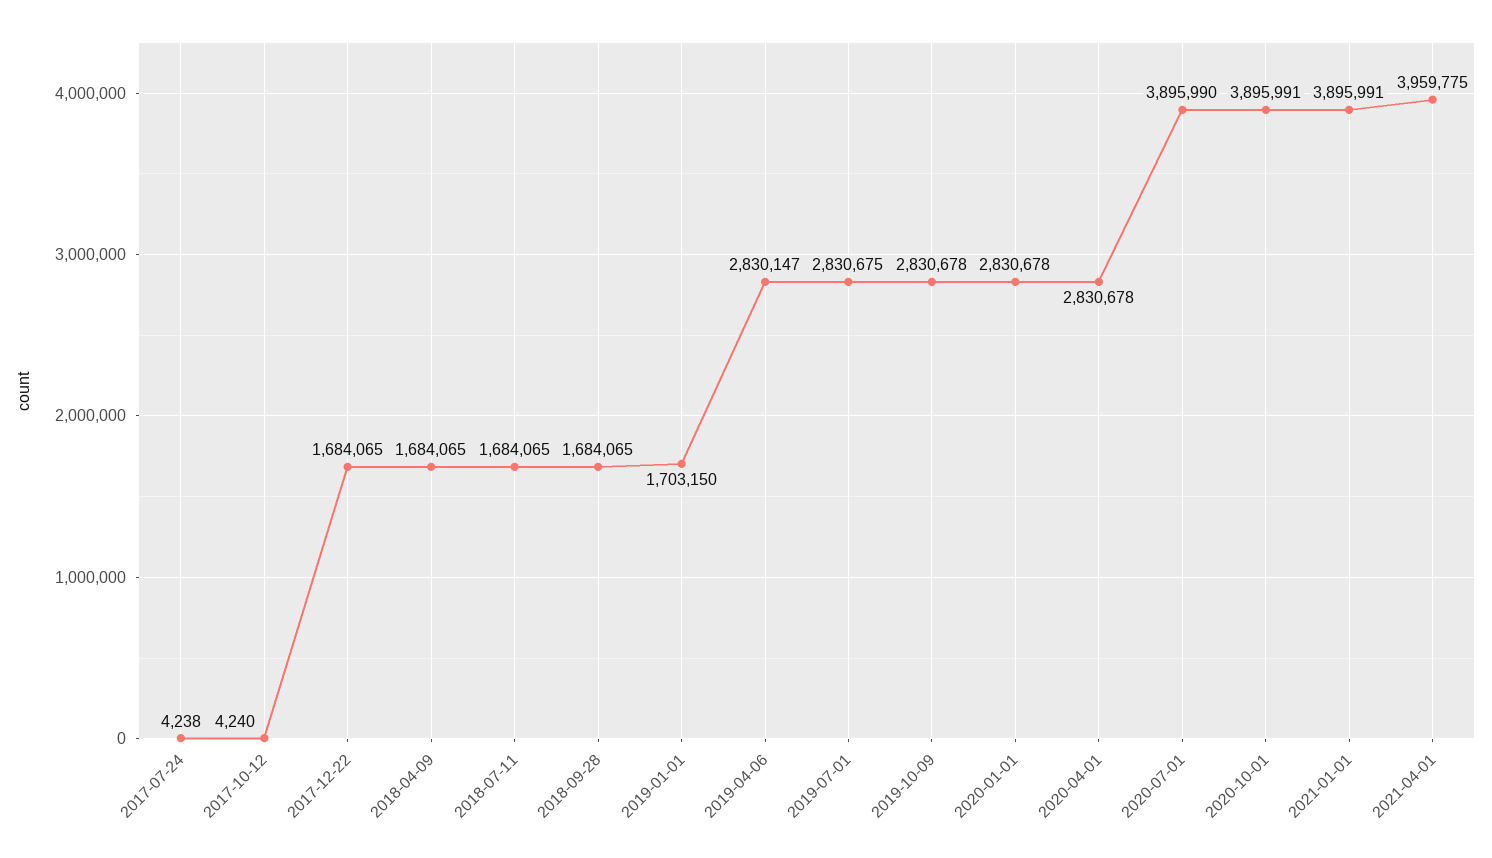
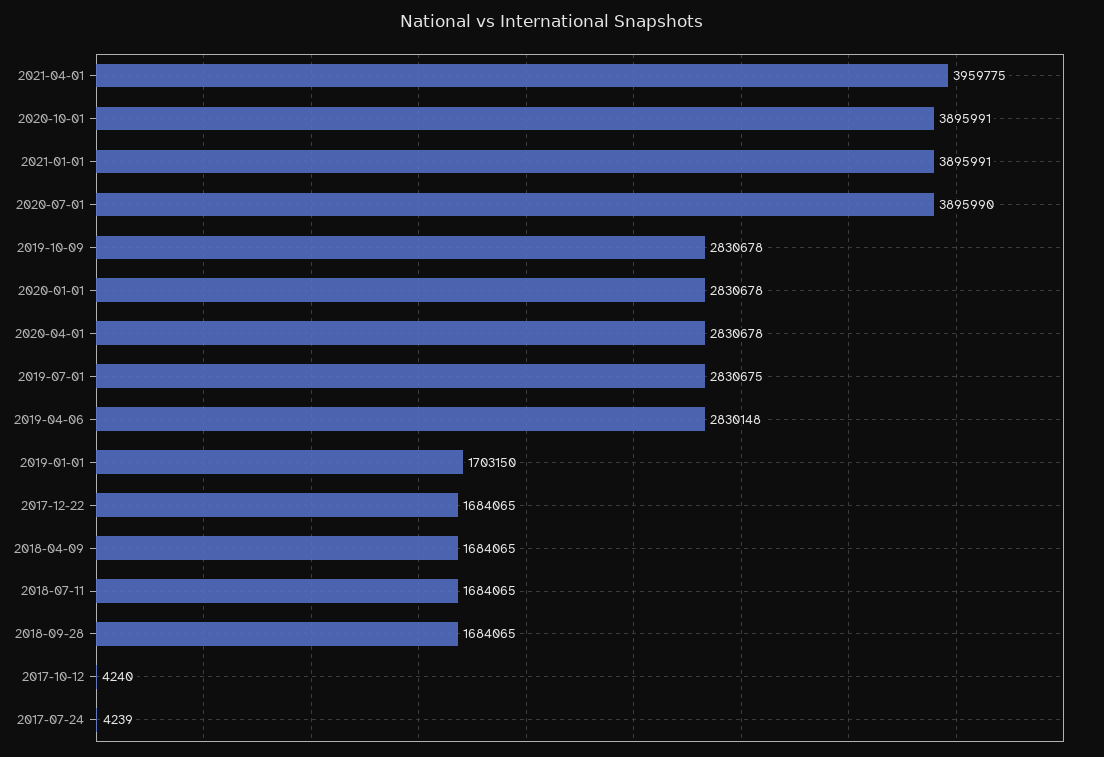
  {
-   "2017-07-24": 4238,
+   "2017-07-24": 4239,
    "2017-10-12": 4240,
    "2017-12-22": 1684065,
    "2018-04-09": 1684065,
    "2018-07-11": 1684065,
    "2018-09-28": 1684065,
    "2019-01-01": 1703150,
-   "2019-04-06": 2830147,
+   "2019-04-06": 2830148,
    "2019-07-01": 2830675,
    "2019-10-09": 2830678,
    "2020-01-01": 2830678,
    "2020-04-01": 2830678,
    "2020-07-01": 3895990,
    "2020-10-01": 3895991,
    "2021-01-01": 3895991,
    "2021-04-01": 3959775
  }

